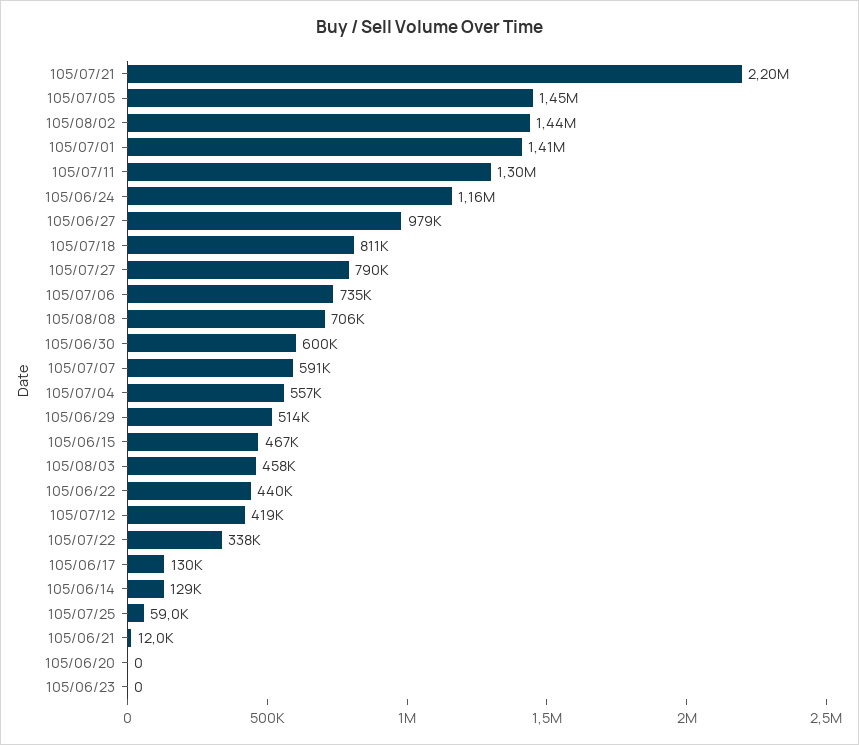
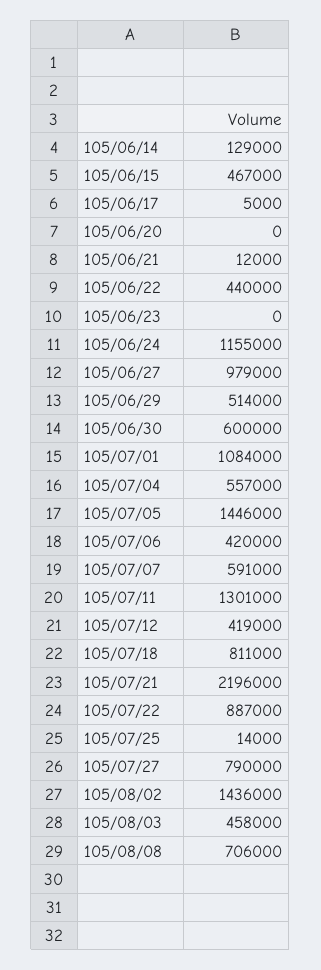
  {
    "105/07/21": 2196000,
    "105/07/05": 1446000,
    "105/08/02": 1436000,
-   "105/07/01": 1410000,
+   "105/07/01": 1084000,
    "105/07/11": 1301000,
    "105/06/24": 1155000,
    "105/06/27": 979000,
    "105/07/18": 811000,
    "105/07/27": 790000,
-   "105/07/06": 735000,
+   "105/07/06": 420000,
    "105/08/08": 706000,
    "105/06/30": 600000,
    "105/07/07": 591000,
    "105/07/04": 557000,
    "105/06/29": 514000,
    "105/06/15": 467000,
    "105/08/03": 458000,
    "105/06/22": 440000,
    "105/07/12": 419000,
-   "105/07/22": 338000,
+   "105/07/22": 887000,
-   "105/06/17": 130000,
+   "105/06/17": 5000,
    "105/06/14": 129000,
-   "105/07/25": 59000,
+   "105/07/25": 14000,
    "105/06/21": 12000,
    "105/06/20": 0,
    "105/06/23": 0
  }

